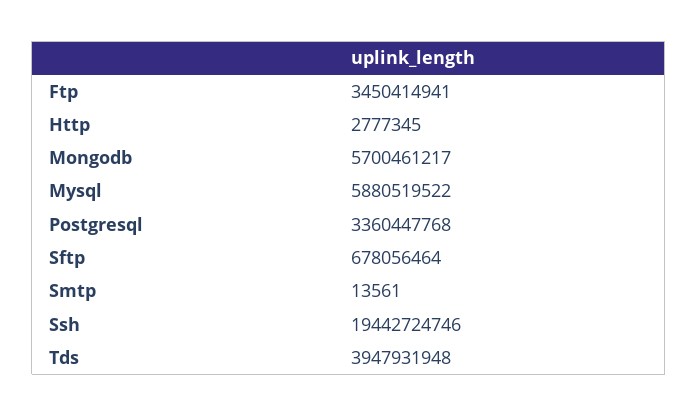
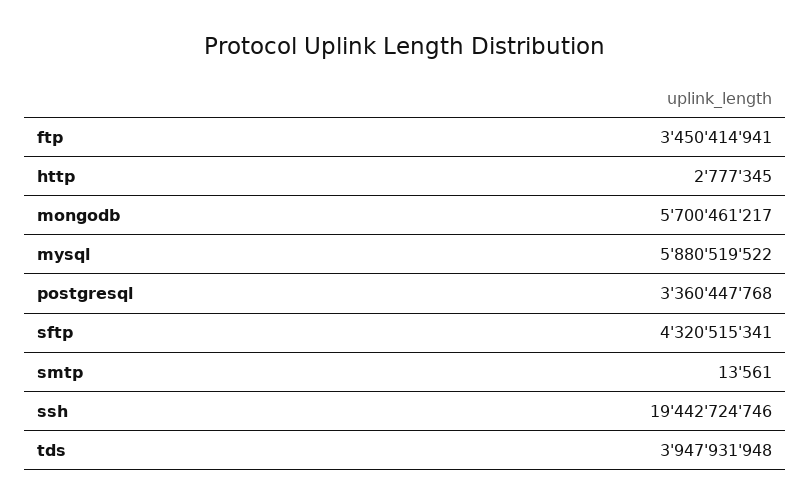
  {
    "Ftp": 3450414941,
    "Http": 2777345,
    "Mongodb": 5700461217,
    "Mysql": 5880519522,
    "Postgresql": 3360447768,
-   "Sftp": 678056464,
+   "Sftp": 4320515341,
    "Smtp": 13561,
    "Ssh": 19442724746,
    "Tds": 3947931948
  }

